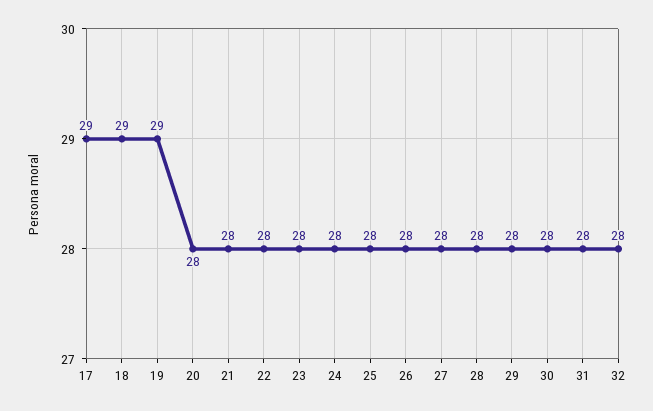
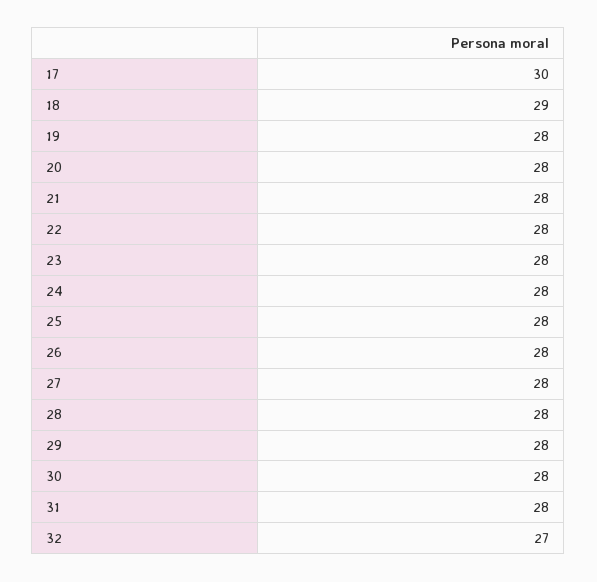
  {
-   "17": 29,
+   "17": 30,
    "18": 29,
-   "19": 29,
+   "19": 28,
    "20": 28,
    "21": 28,
    "22": 28,
    "23": 28,
    "24": 28,
    "25": 28,
    "26": 28,
    "27": 28,
    "28": 28,
    "29": 28,
    "30": 28,
    "31": 28,
-   "32": 28
+   "32": 27
  }

